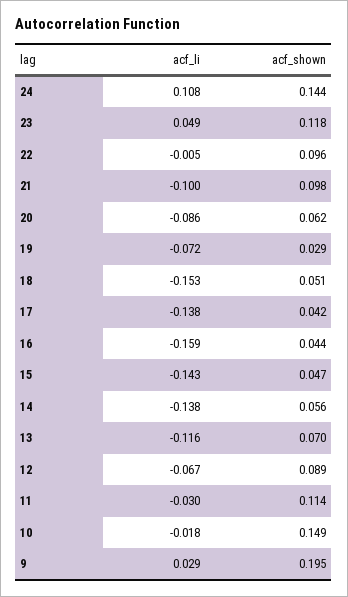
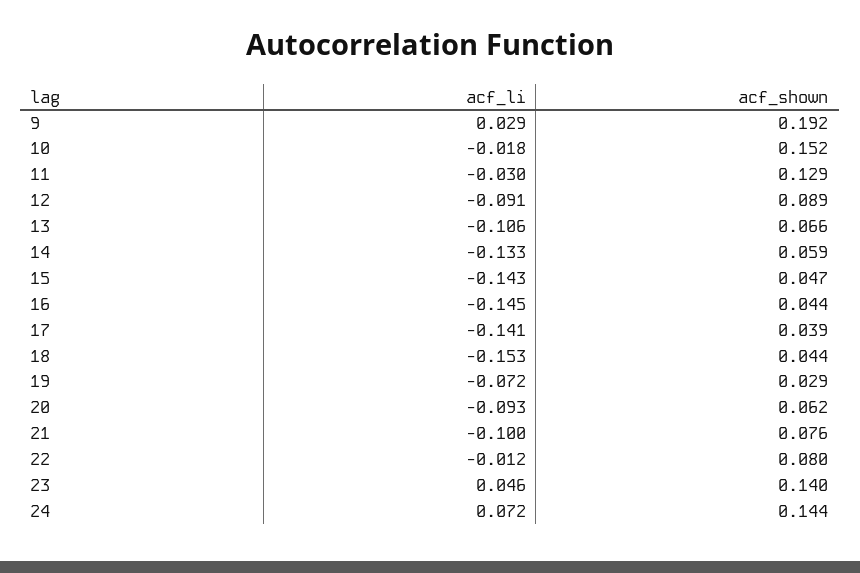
  {
    "acf_li": {
-     "24": 0.108,
+     "24": 0.072,
-     "23": 0.049,
+     "23": 0.046,
-     "22": -0.005,
+     "22": -0.012,
      "21": -0.1,
-     "20": -0.086,
+     "20": -0.093,
      "19": -0.072,
      "18": -0.153,
-     "17": -0.138,
+     "17": -0.141,
-     "16": -0.159,
+     "16": -0.145,
      "15": -0.143,
-     "14": -0.138,
+     "14": -0.133,
-     "13": -0.116,
+     "13": -0.106,
-     "12": -0.067,
+     "12": -0.091,
      "11": -0.03,
      "10": -0.018,
      "9": 0.029
    },
    "acf_shown": {
      "24": 0.144,
-     "23": 0.118,
+     "23": 0.14,
-     "22": 0.096,
+     "22": 0.08,
-     "21": 0.098,
+     "21": 0.076,
      "20": 0.062,
      "19": 0.029,
-     "18": 0.051,
+     "18": 0.044,
-     "17": 0.042,
+     "17": 0.039,
      "16": 0.044,
      "15": 0.047,
-     "14": 0.056,
+     "14": 0.059,
-     "13": 0.07,
+     "13": 0.066,
      "12": 0.089,
-     "11": 0.114,
+     "11": 0.129,
-     "10": 0.149,
+     "10": 0.152,
-     "9": 0.195
+     "9": 0.192
    }
  }

